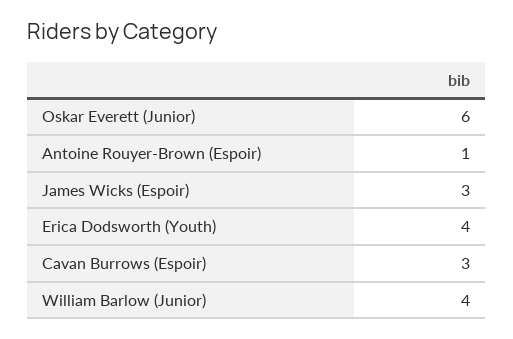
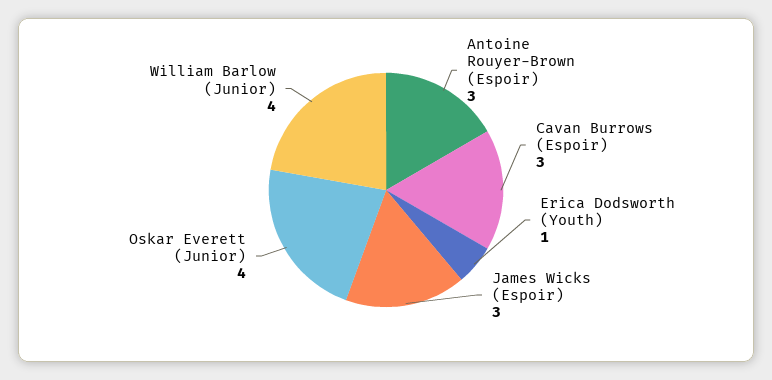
  {
-   "Oskar Everett (Junior)": 6,
+   "Oskar Everett (Junior)": 4,
-   "Antoine Rouyer-Brown (Espoir)": 1,
+   "Antoine Rouyer-Brown (Espoir)": 3,
    "James Wicks (Espoir)": 3,
-   "Erica Dodsworth (Youth)": 4,
+   "Erica Dodsworth (Youth)": 1,
    "Cavan Burrows (Espoir)": 3,
    "William Barlow (Junior)": 4
  }

